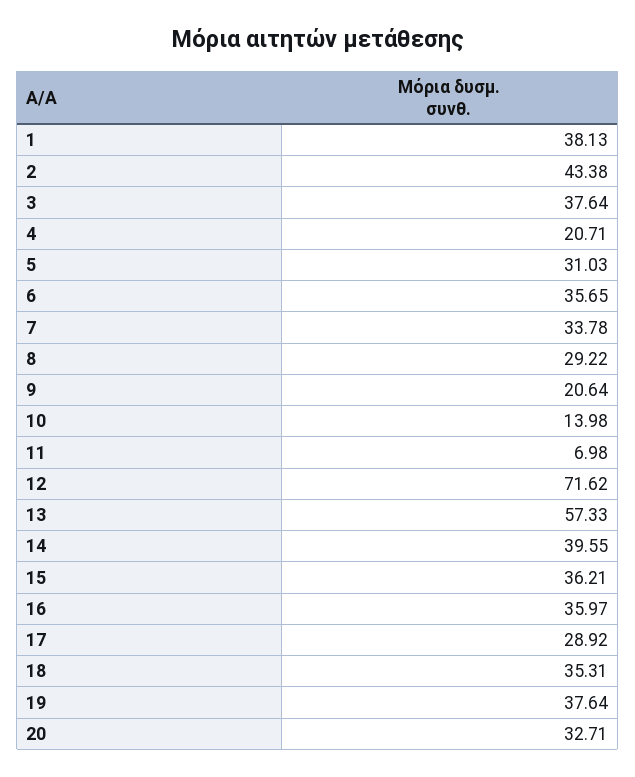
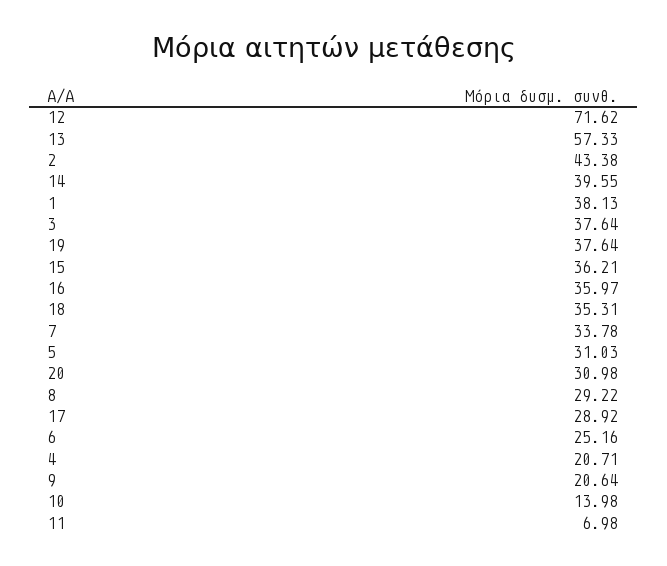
  {
    "1": 38.13,
    "2": 43.38,
    "3": 37.64,
    "4": 20.71,
    "5": 31.03,
-   "6": 35.65,
+   "6": 25.16,
    "7": 33.78,
    "8": 29.22,
    "9": 20.64,
    "10": 13.98,
    "11": 6.98,
    "12": 71.62,
    "13": 57.33,
    "14": 39.55,
    "15": 36.21,
    "16": 35.97,
    "17": 28.92,
    "18": 35.31,
    "19": 37.64,
-   "20": 32.71
+   "20": 30.98
  }

